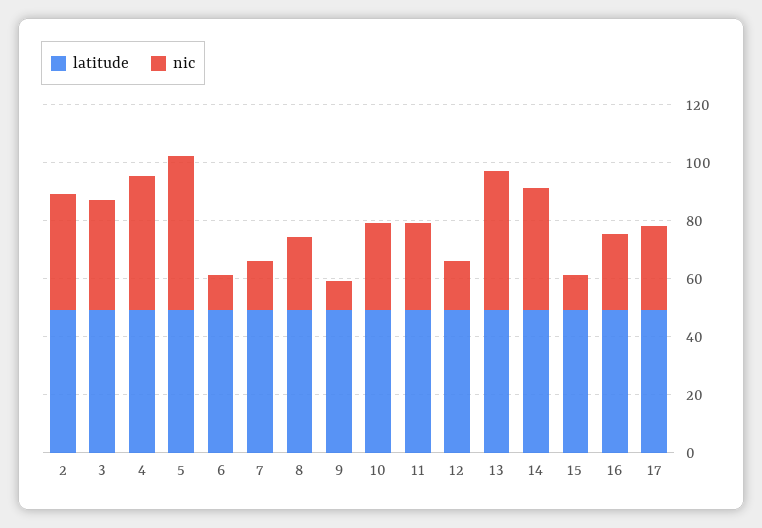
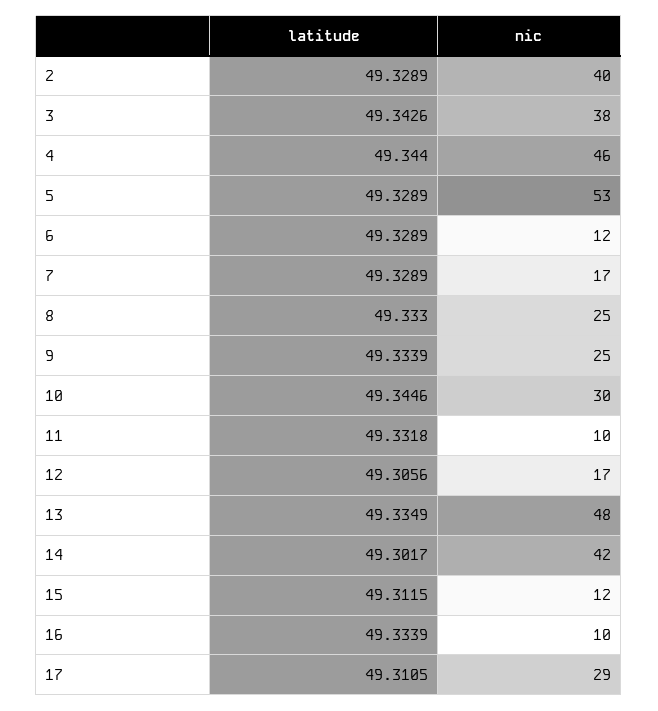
  {
    "latitude": {
      "2": 49.3289,
      "3": 49.3426,
      "4": 49.344,
      "5": 49.3289,
      "6": 49.3289,
      "7": 49.3289,
      "8": 49.333,
      "9": 49.3339,
      "10": 49.3446,
      "11": 49.3318,
      "12": 49.3056,
      "13": 49.3349,
      "14": 49.3017,
      "15": 49.3115,
      "16": 49.3339,
      "17": 49.3105
    },
    "nic": {
      "2": 40,
      "3": 38,
      "4": 46,
      "5": 53,
      "6": 12,
      "7": 17,
      "8": 25,
-     "9": 10,
+     "9": 25,
      "10": 30,
-     "11": 30,
+     "11": 10,
      "12": 17,
      "13": 48,
      "14": 42,
      "15": 12,
-     "16": 25,
+     "16": 10,
      "17": 29
    }
  }

